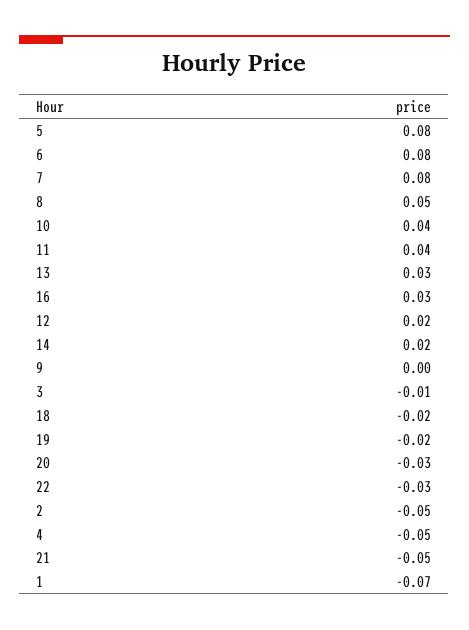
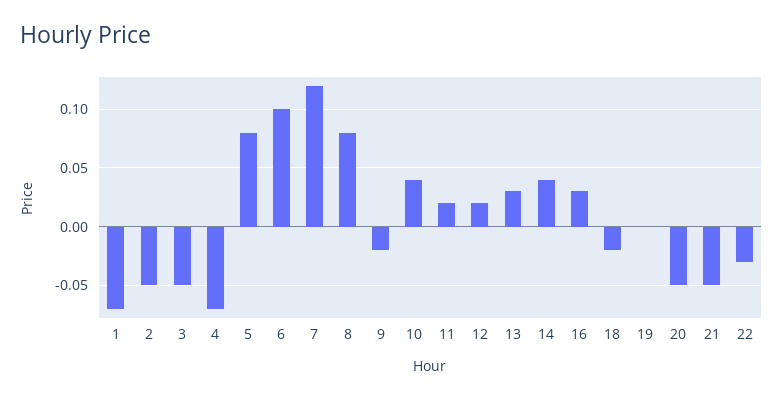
  {
    "5": 0.08,
-   "6": 0.08,
+   "6": 0.1,
-   "7": 0.08,
+   "7": 0.12,
-   "8": 0.05,
+   "8": 0.08,
    "10": 0.04,
-   "11": 0.04,
+   "11": 0.02,
    "13": 0.03,
    "16": 0.03,
    "12": 0.02,
-   "14": 0.02,
+   "14": 0.04,
-   "9": 0,
+   "9": -0.02,
-   "3": -0.01,
+   "3": -0.05,
    "18": -0.02,
-   "19": -0.02,
+   "19": 0,
-   "20": -0.03,
+   "20": -0.05,
    "22": -0.03,
    "2": -0.05,
-   "4": -0.05,
+   "4": -0.07,
    "21": -0.05,
    "1": -0.07
  }

